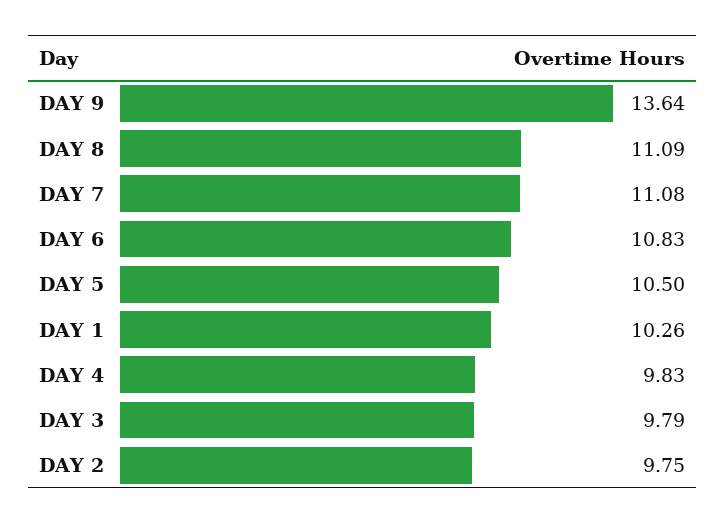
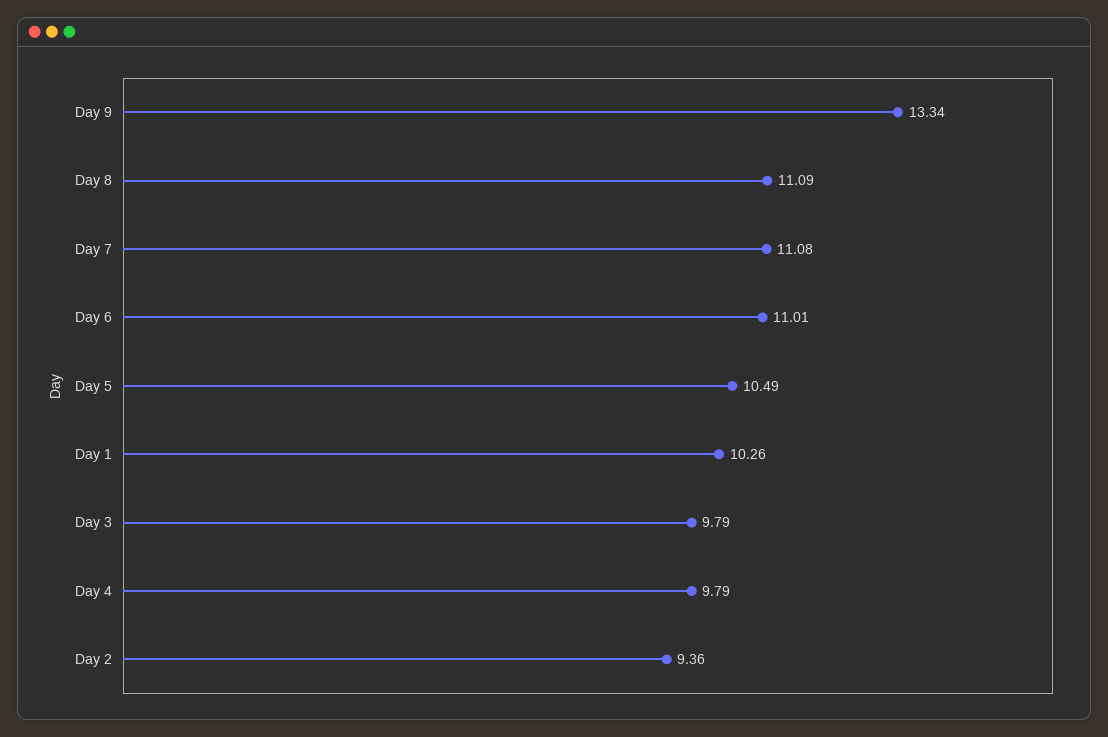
  {
-   "DAY 9": 13.64,
+   "DAY 9": 13.34,
    "DAY 8": 11.09,
    "DAY 7": 11.08,
-   "DAY 6": 10.83,
+   "DAY 6": 11.01,
-   "DAY 5": 10.5,
+   "DAY 5": 10.49,
    "DAY 1": 10.26,
-   "DAY 4": 9.83,
+   "DAY 4": 9.79,
    "DAY 3": 9.79,
-   "DAY 2": 9.75
+   "DAY 2": 9.36
  }

